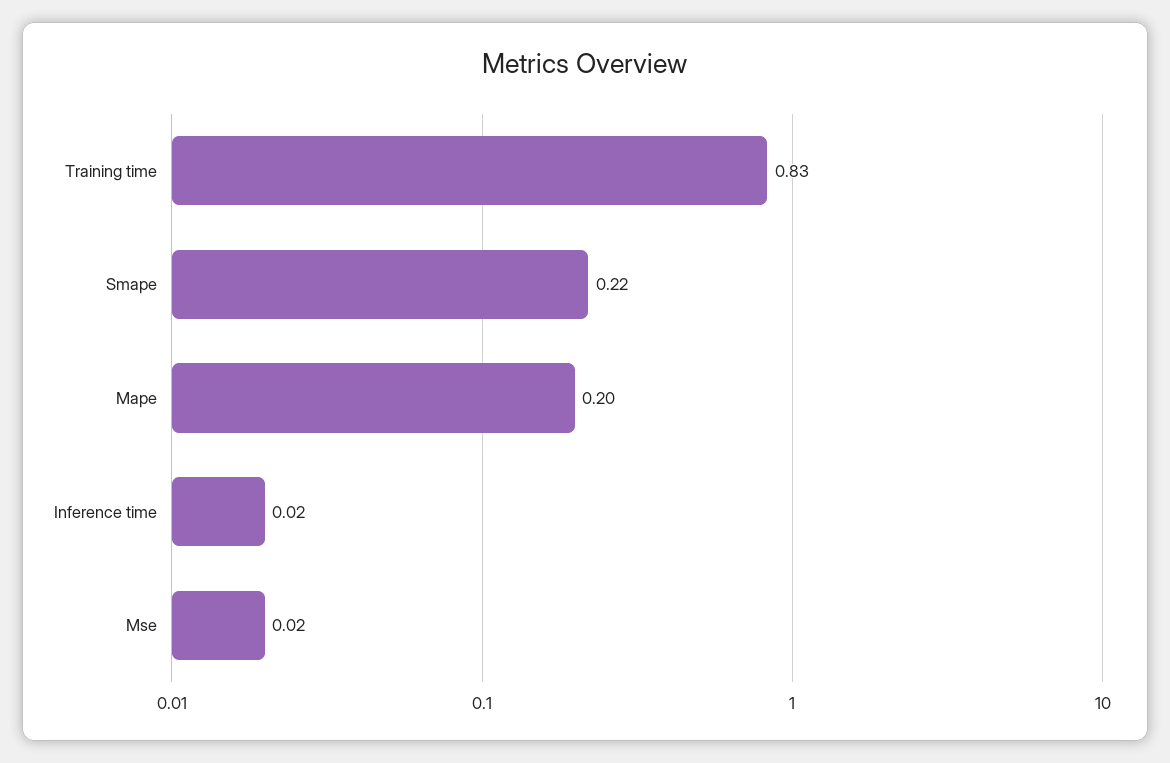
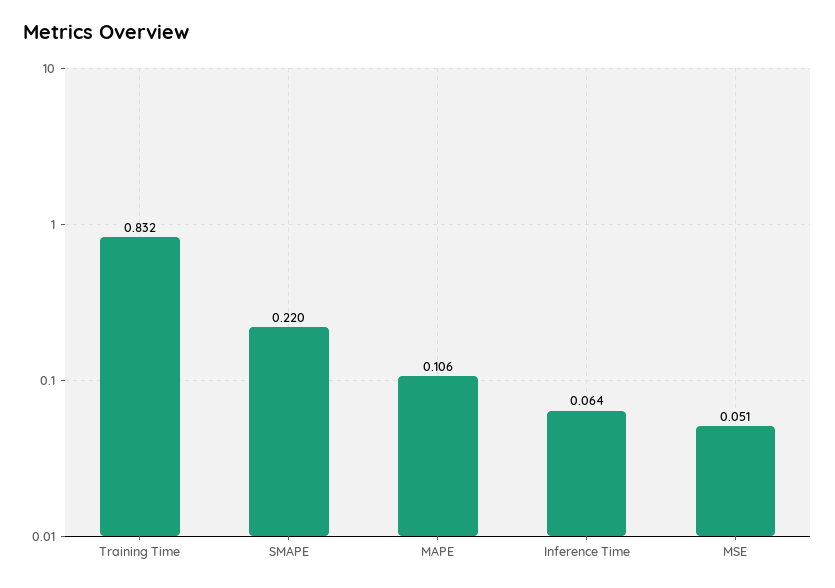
  {
    "Training time": 0.832,
    "Smape": 0.22,
-   "Mape": 0.2,
+   "Mape": 0.106,
-   "Inference time": 0.02,
+   "Inference time": 0.064,
-   "Mse": 0.02
+   "Mse": 0.051
  }

